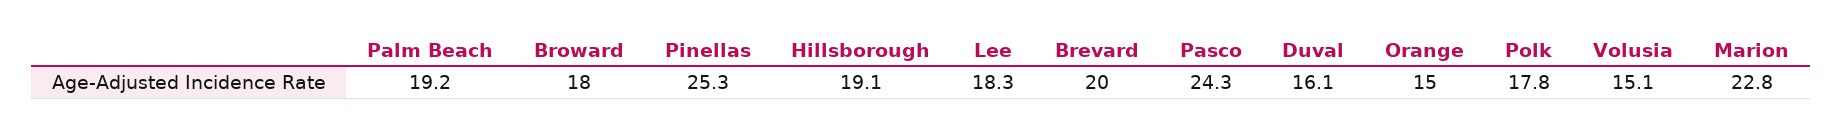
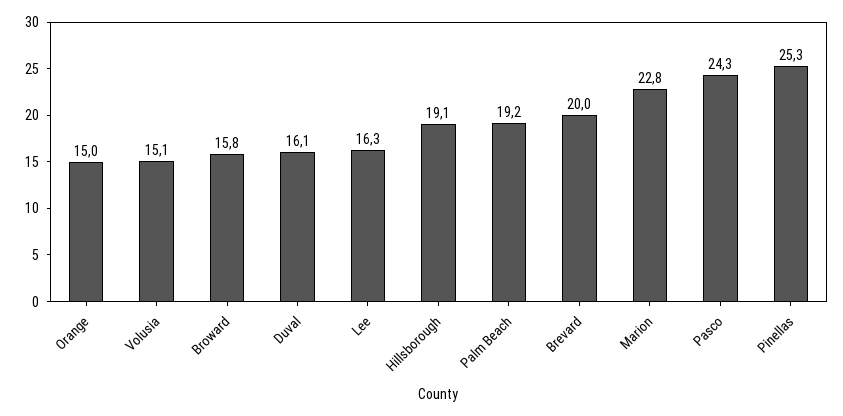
  {
    "Palm Beach": 19.2,
-   "Broward": 18,
+   "Broward": 15.8,
    "Pinellas": 25.3,
    "Hillsborough": 19.1,
-   "Lee": 18.3,
+   "Lee": 16.3,
    "Brevard": 20,
    "Pasco": 24.3,
    "Duval": 16.1,
    "Orange": 15,
-   "Polk": 17.8,
    "Volusia": 15.1,
    "Marion": 22.8
  }

